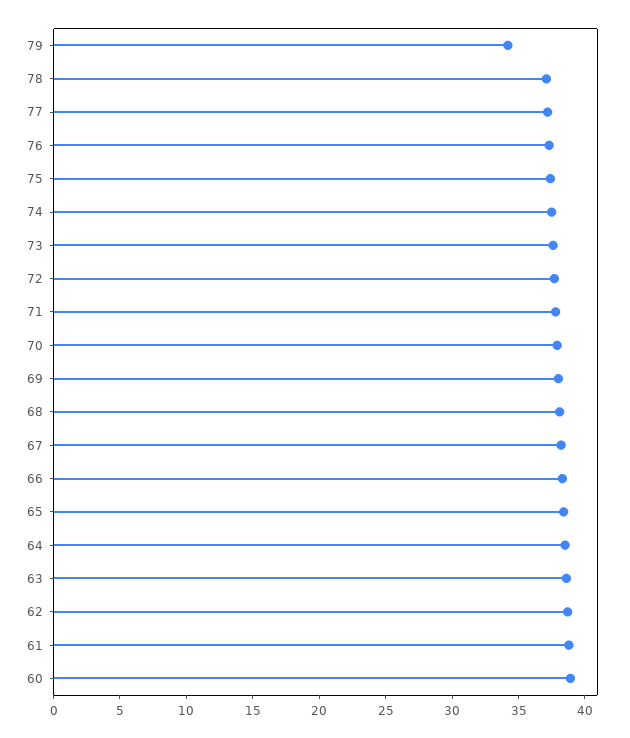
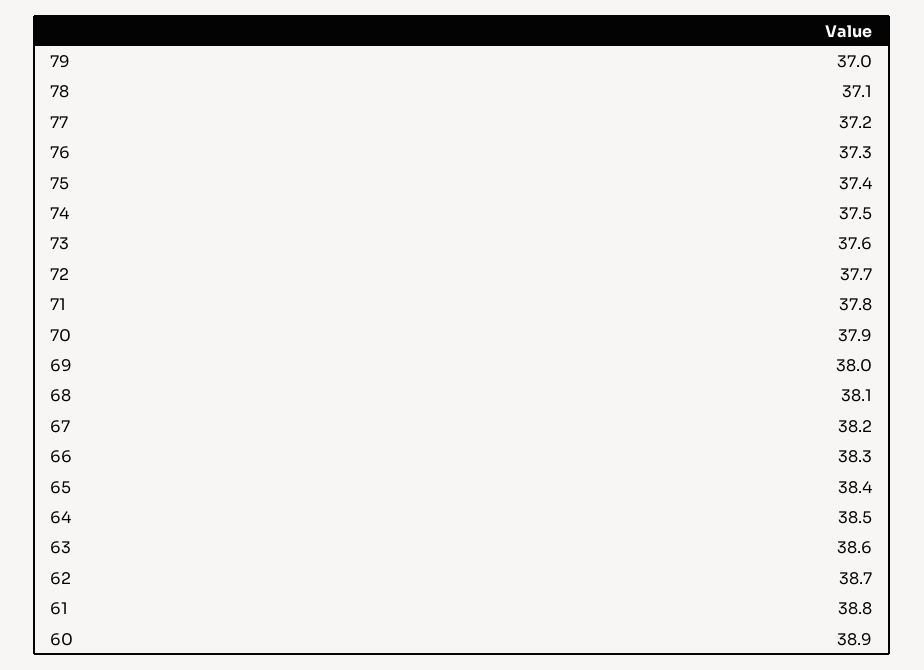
  {
-   "79": 34,
+   "79": 37,
    "78": 37.1,
    "77": 37.2,
    "76": 37.3,
    "75": 37.4,
    "74": 37.5,
    "73": 37.6,
    "72": 37.7,
    "71": 37.8,
    "70": 37.9,
    "69": 38,
    "68": 38.1,
    "67": 38.2,
    "66": 38.3,
    "65": 38.4,
    "64": 38.5,
    "63": 38.6,
    "62": 38.7,
    "61": 38.8,
    "60": 38.9
  }

